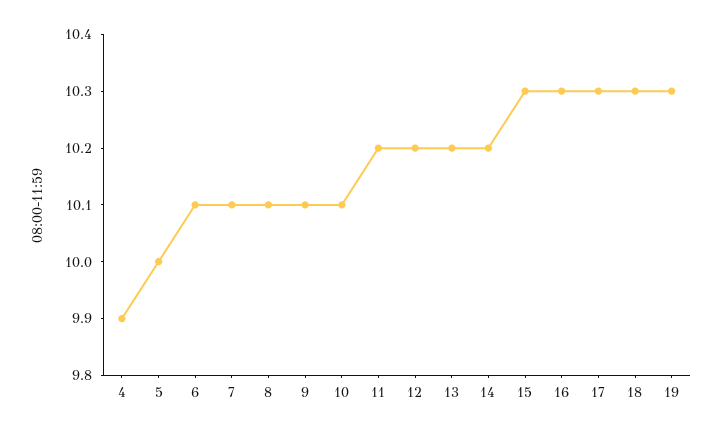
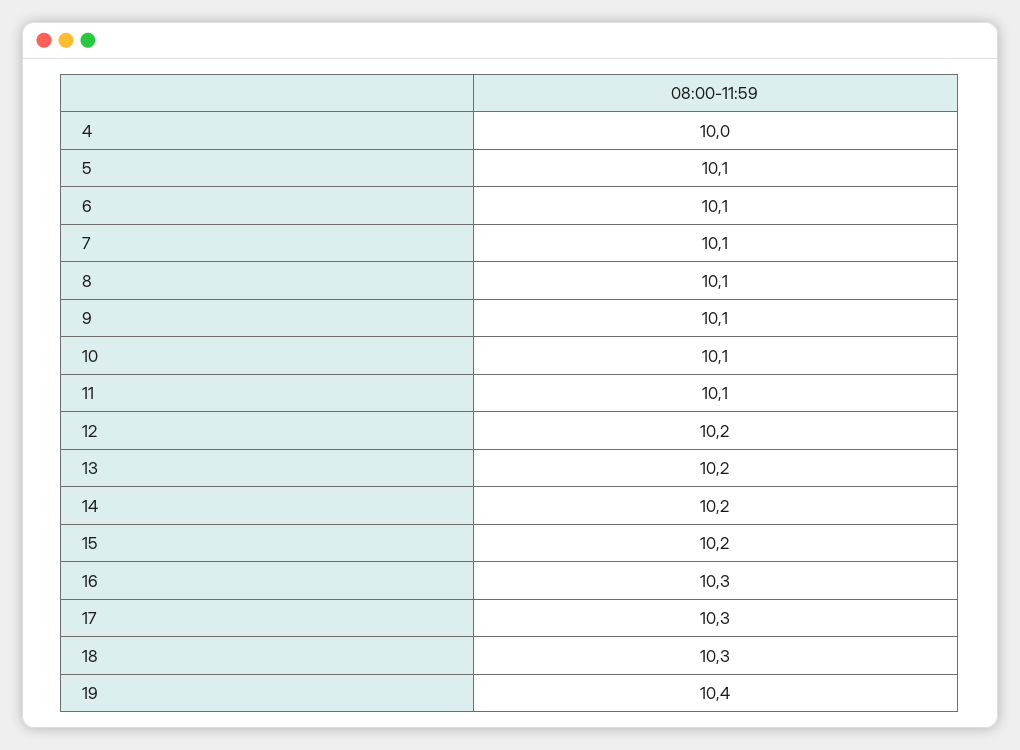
  {
-   "4": 9.9,
+   "4": 10,
-   "5": 10,
+   "5": 10.1,
    "6": 10.1,
    "7": 10.1,
    "8": 10.1,
    "9": 10.1,
    "10": 10.1,
-   "11": 10.2,
+   "11": 10.1,
    "12": 10.2,
    "13": 10.2,
    "14": 10.2,
-   "15": 10.3,
+   "15": 10.2,
    "16": 10.3,
    "17": 10.3,
    "18": 10.3,
-   "19": 10.3
+   "19": 10.4
  }

